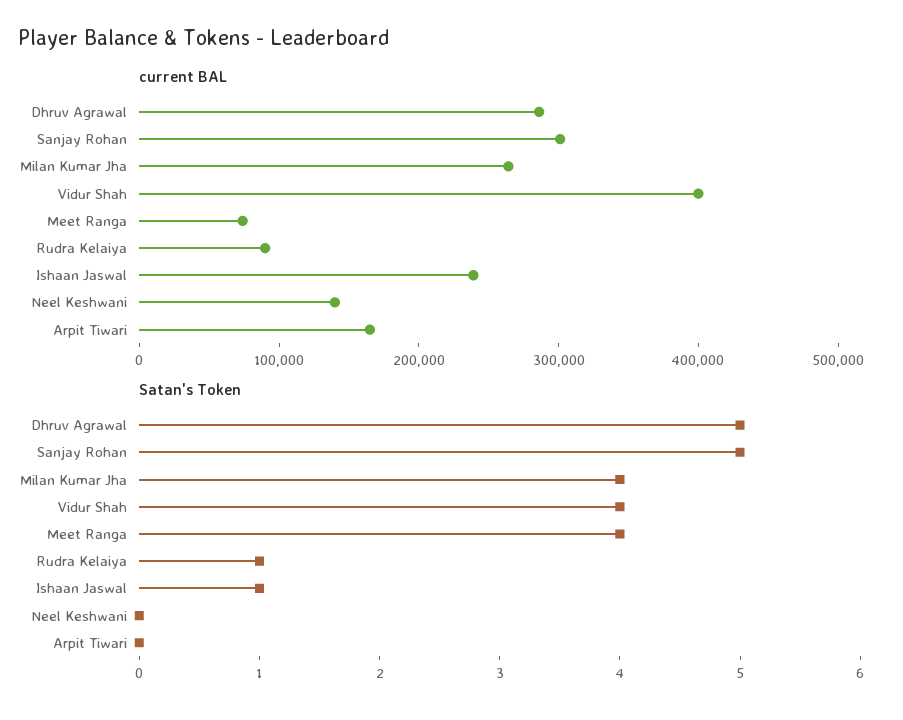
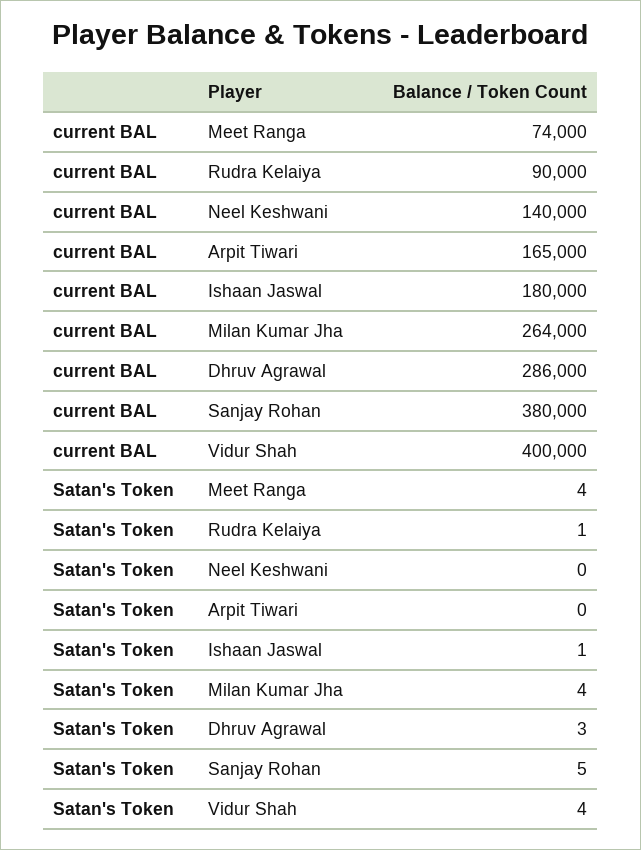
  {
    "current BAL": {
      "Dhruv Agrawal": 286000,
-     "Sanjay Rohan": 300000,
+     "Sanjay Rohan": 380000,
      "Milan Kumar Jha": 264000,
      "Vidur Shah": 400000,
      "Meet Ranga": 74000,
      "Rudra Kelaiya": 90000,
-     "Ishaan Jaswal": 240000,
+     "Ishaan Jaswal": 180000,
      "Neel Keshwani": 140000,
      "Arpit Tiwari": 165000
    },
    "Satan's Token": {
-     "Dhruv Agrawal": 5,
+     "Dhruv Agrawal": 3,
      "Sanjay Rohan": 5,
      "Milan Kumar Jha": 4,
      "Vidur Shah": 4,
      "Meet Ranga": 4,
      "Rudra Kelaiya": 1,
      "Ishaan Jaswal": 1,
      "Neel Keshwani": 0,
      "Arpit Tiwari": 0
    }
  }

